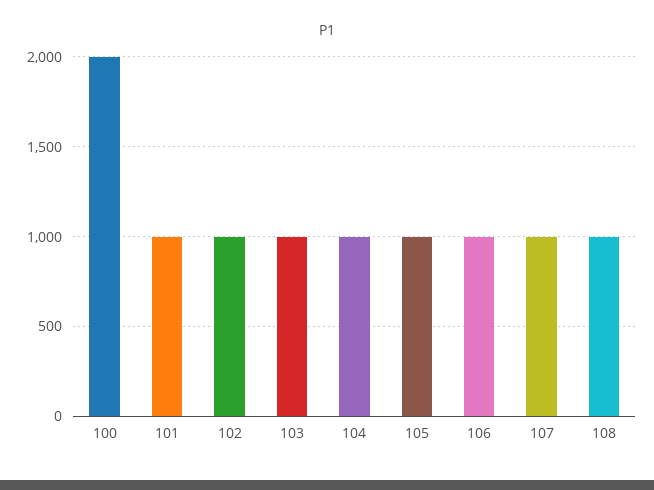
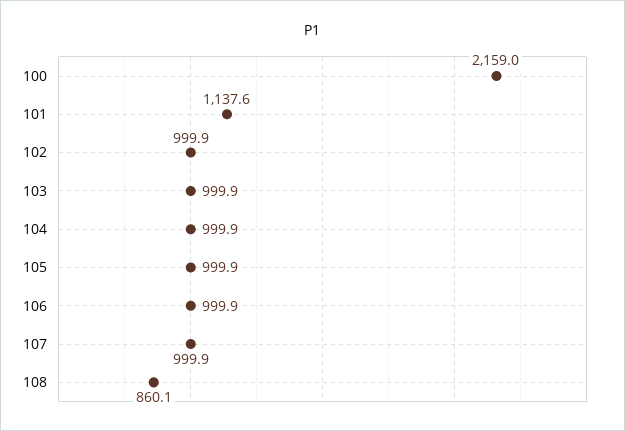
  {
-   "100": 2000,
+   "100": 2159,
-   "101": 1000,
+   "101": 1137.6,
    "102": 999.9,
    "103": 999.9,
    "104": 999.9,
    "105": 999.9,
    "106": 999.9,
    "107": 999.9,
-   "108": 1000
+   "108": 860.1
  }

